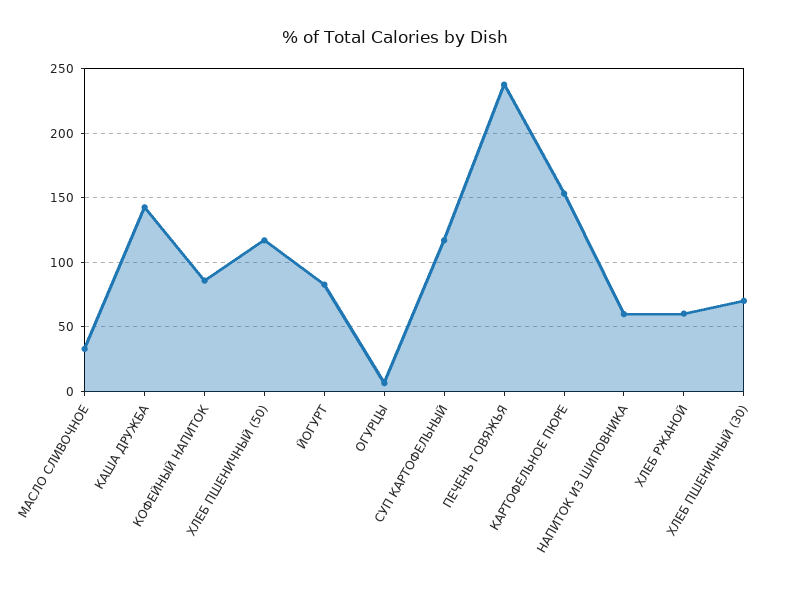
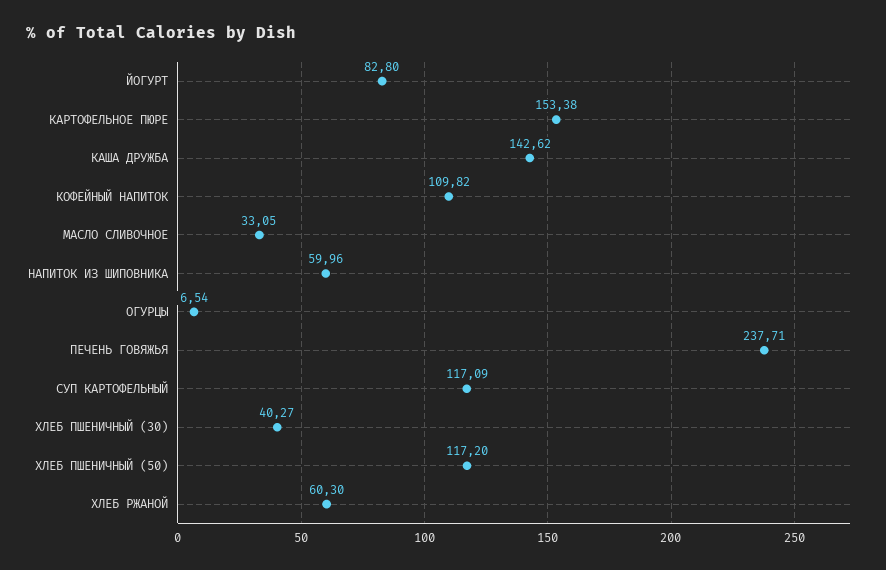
  {
    "МАСЛО СЛИВОЧНОЕ": 33.05,
    "КАША ДРУЖБА": 142.62,
-   "КОФЕЙНЫЙ НАПИТОК": 85,
+   "КОФЕЙНЫЙ НАПИТОК": 109.82,
    "ХЛЕБ ПШЕНИЧНЫЙ (50)": 117.2,
    "ЙОГУРТ": 82.8,
    "ОГУРЦЫ": 6.54,
    "СУП КАРТОФЕЛЬНЫЙ": 117.09,
    "ПЕЧЕНЬ ГОВЯЖЬЯ": 237.71,
    "КАРТОФЕЛЬНОЕ ПЮРЕ": 153.38,
    "НАПИТОК ИЗ ШИПОВНИКА": 59.96,
    "ХЛЕБ РЖАНОЙ": 60.3,
-   "ХЛЕБ ПШЕНИЧНЫЙ (30)": 70
+   "ХЛЕБ ПШЕНИЧНЫЙ (30)": 40.27
  }

